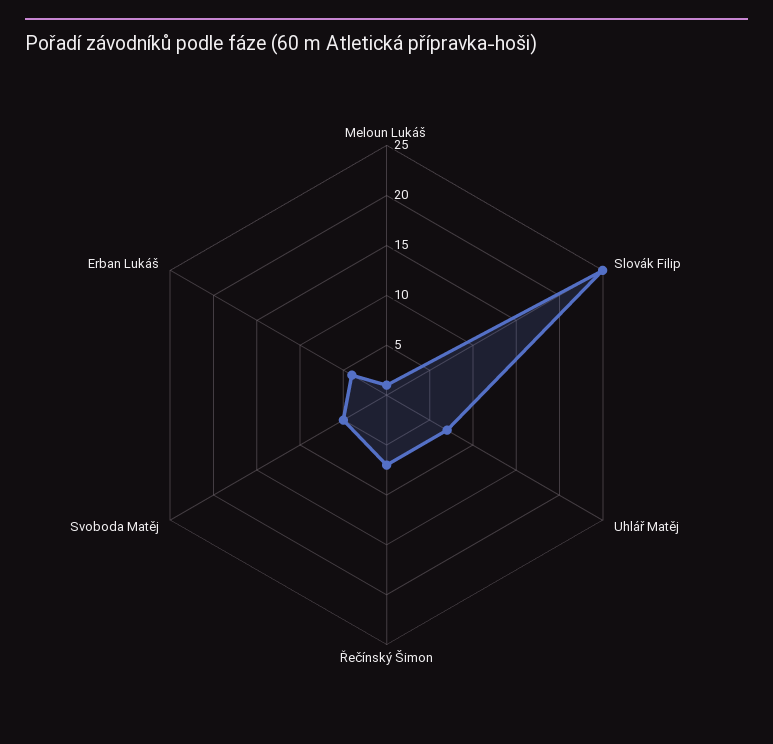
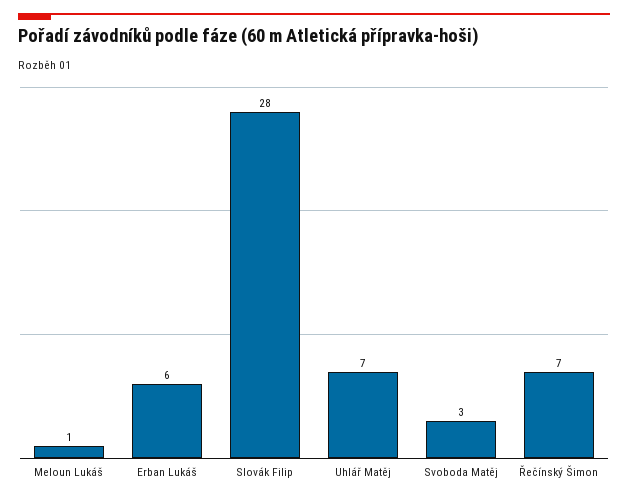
  {
    "Meloun Lukáš": 1,
-   "Slovák Filip": 25,
+   "Slovák Filip": 28,
    "Uhlář Matěj": 7,
    "Řečínský Šimon": 7,
-   "Svoboda Matěj": 5,
+   "Svoboda Matěj": 3,
-   "Erban Lukáš": 4
+   "Erban Lukáš": 6
  }

